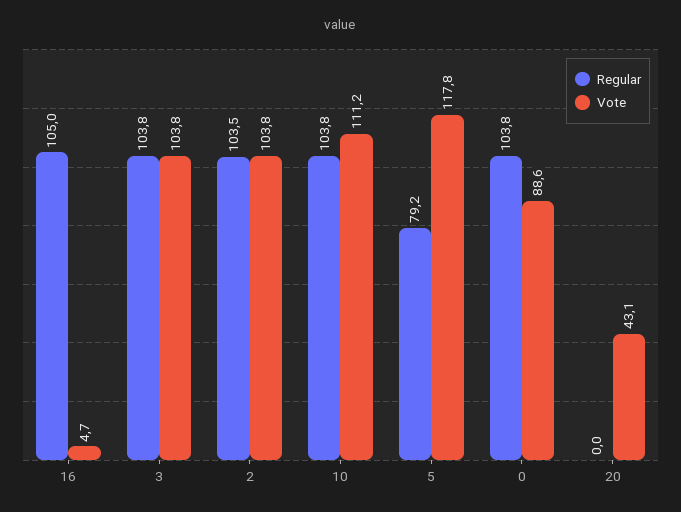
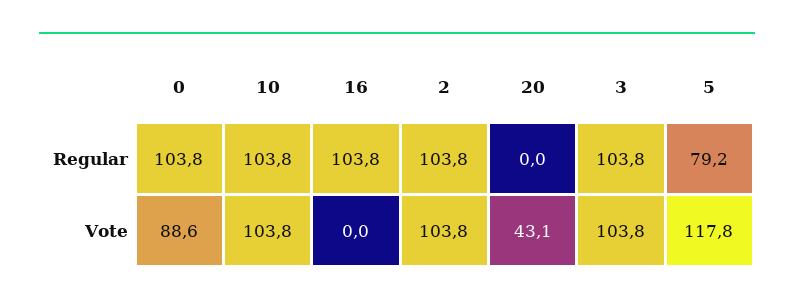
  {
    "Regular": {
-     "16": 105,
+     "16": 103.8,
      "3": 103.8,
-     "2": 103.5,
+     "2": 103.8,
      "10": 103.8,
      "5": 79.2,
      "0": 103.8,
      "20": 0
    },
    "Vote": {
-     "16": 4.7,
+     "16": 0,
      "3": 103.8,
      "2": 103.8,
-     "10": 111.2,
+     "10": 103.8,
      "5": 117.8,
      "0": 88.6,
      "20": 43.1
    }
  }

